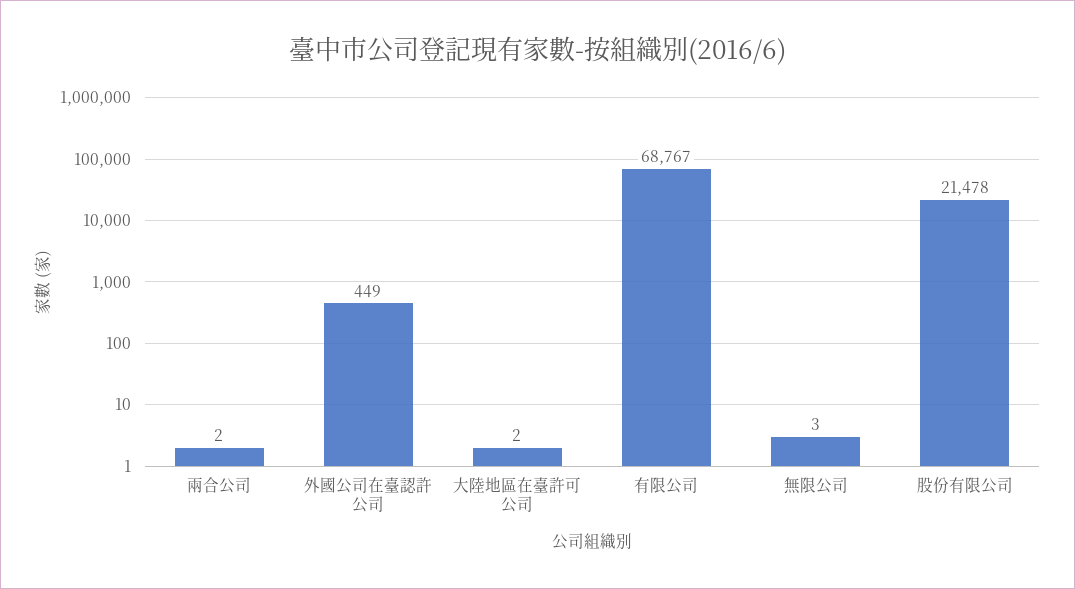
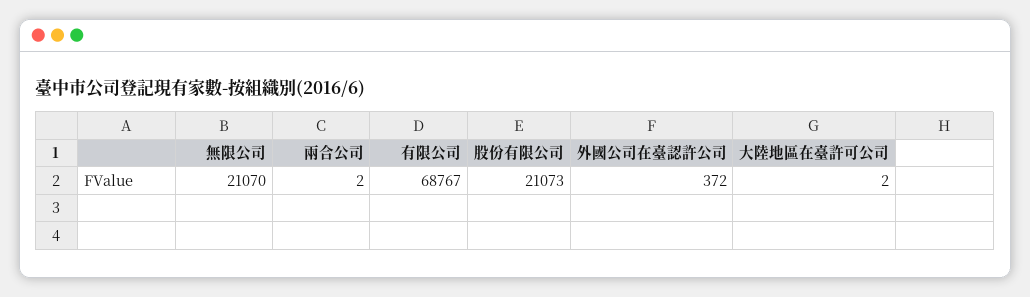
  {
    "兩合公司": 2,
-   "外國公司在臺認許公司": 449,
+   "外國公司在臺認許公司": 372,
    "大陸地區在臺許可公司": 2,
    "有限公司": 68767,
-   "無限公司": 3,
+   "無限公司": 21070,
-   "股份有限公司": 21478
+   "股份有限公司": 21073
  }

